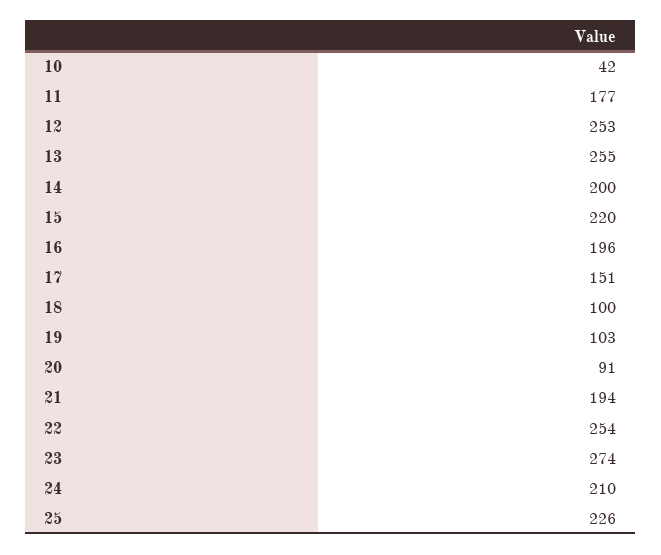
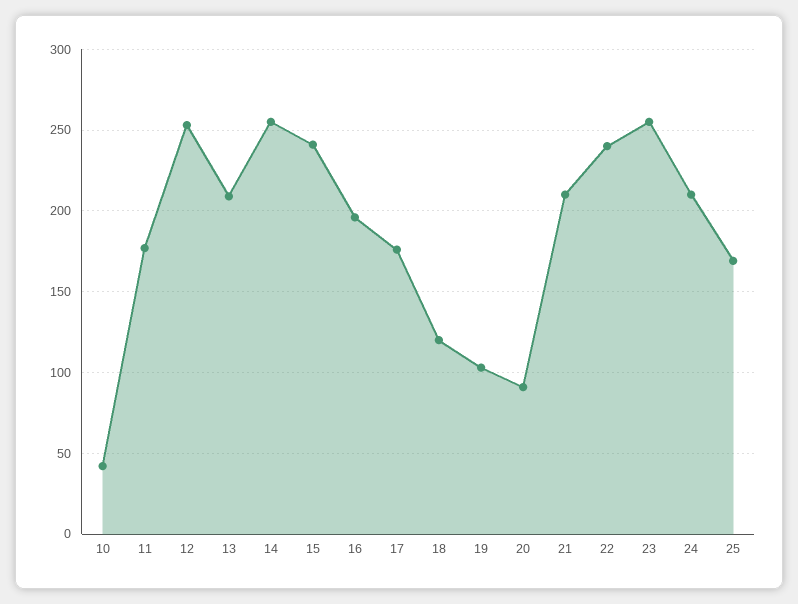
  {
    "10": 42,
    "11": 177,
    "12": 253,
-   "13": 255,
+   "13": 210,
-   "14": 200,
+   "14": 255,
-   "15": 220,
+   "15": 240,
    "16": 196,
-   "17": 151,
+   "17": 175,
-   "18": 100,
+   "18": 120,
    "19": 103,
    "20": 91,
-   "21": 194,
+   "21": 210,
-   "22": 254,
+   "22": 240,
-   "23": 274,
+   "23": 255,
    "24": 210,
-   "25": 226
+   "25": 170
  }

